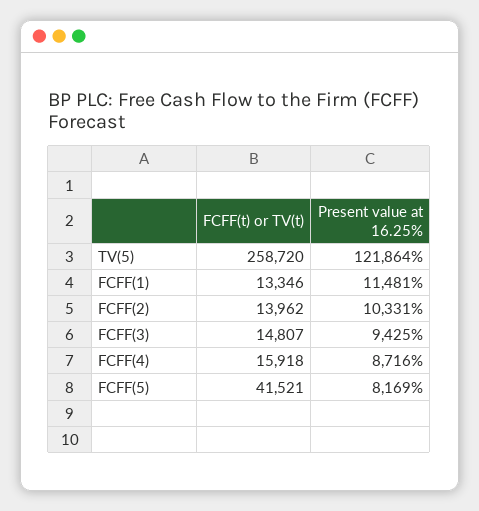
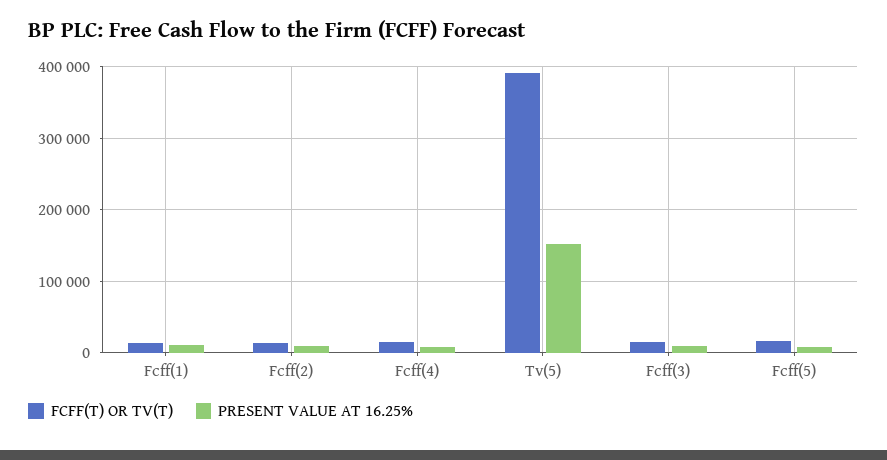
  {
    "FCFF(t) or TV(t)": {
-     "TV(5)": 258720,
+     "TV(5)": 390000,
      "FCFF(1)": 13346,
      "FCFF(2)": 13962,
      "FCFF(3)": 14807,
      "FCFF(4)": 15918,
-     "FCFF(5)": 41521
+     "FCFF(5)": 20000
    },
    "Present value at 16.25%": {
-     "TV(5)": 121864,
+     "TV(5)": 150000,
      "FCFF(1)": 11481,
      "FCFF(2)": 10331,
      "FCFF(3)": 9425,
      "FCFF(4)": 8716,
      "FCFF(5)": 8169
    }
  }

